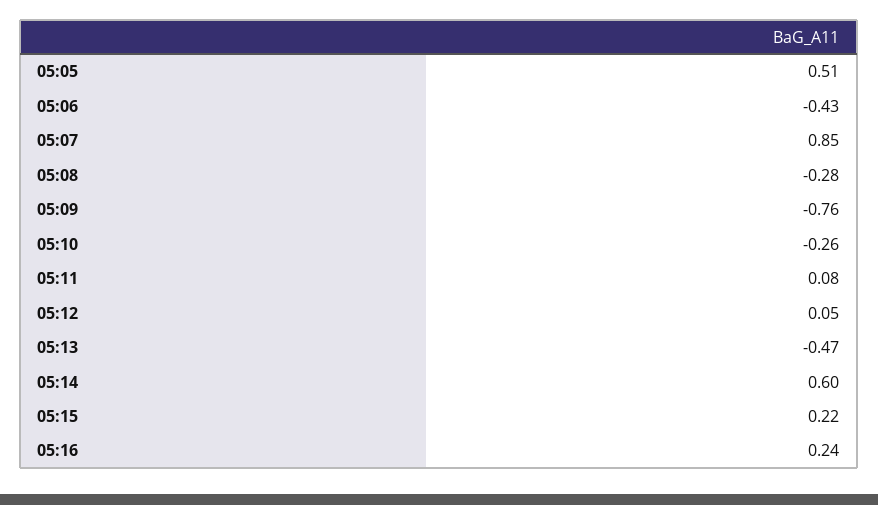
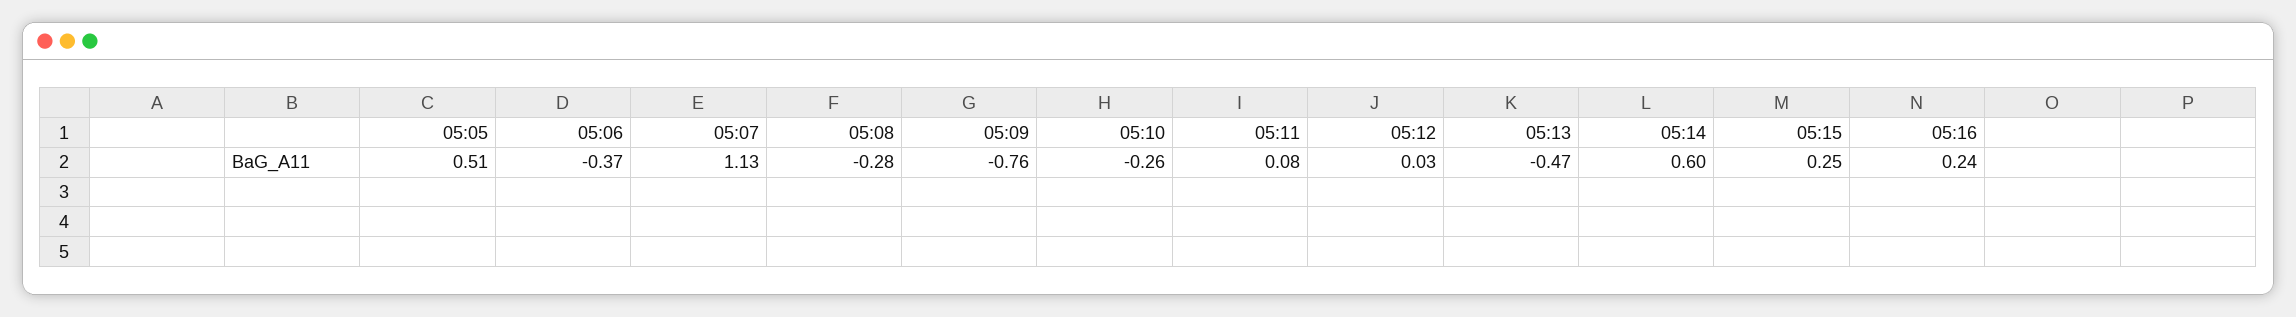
  {
    "05:05": 0.51,
-   "05:06": -0.43,
+   "05:06": -0.37,
-   "05:07": 0.85,
+   "05:07": 1.13,
    "05:08": -0.28,
    "05:09": -0.76,
    "05:10": -0.26,
    "05:11": 0.08,
-   "05:12": 0.05,
+   "05:12": 0.03,
    "05:13": -0.47,
    "05:14": 0.6,
-   "05:15": 0.22,
+   "05:15": 0.25,
    "05:16": 0.24
  }

